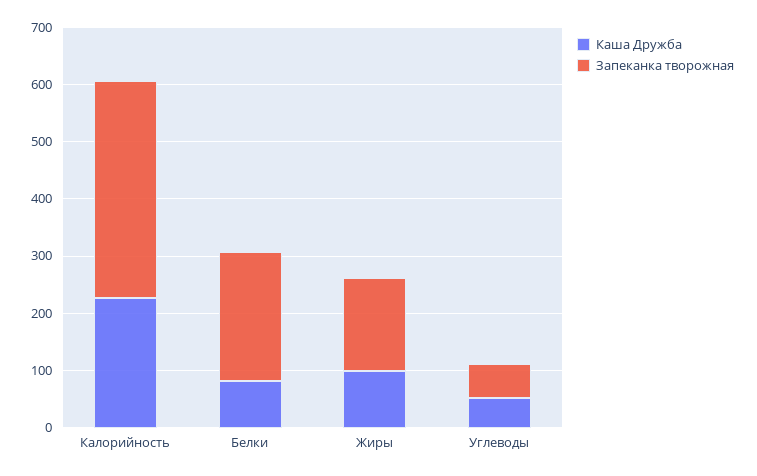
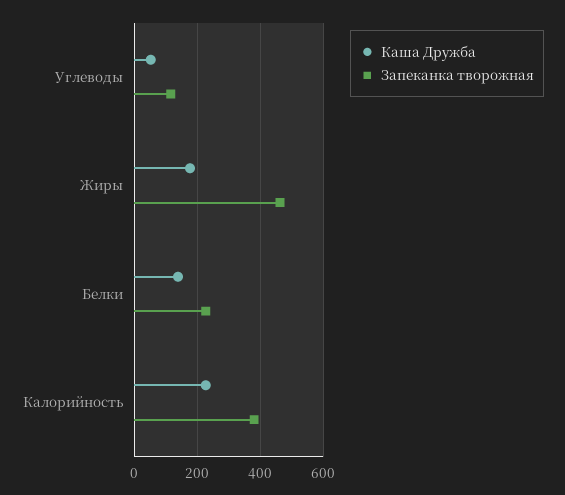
  {
    "Каша Дружба": {
      "Калорийность": 220,
-     "Белки": 80,
+     "Белки": 140,
-     "Жиры": 100,
+     "Жиры": 180,
      "Углеводы": 60
    },
    "Запеканка творожная": {
      "Калорийность": 380,
      "Белки": 220,
-     "Жиры": 160,
+     "Жиры": 460,
-     "Углеводы": 60
+     "Углеводы": 120
    }
  }

